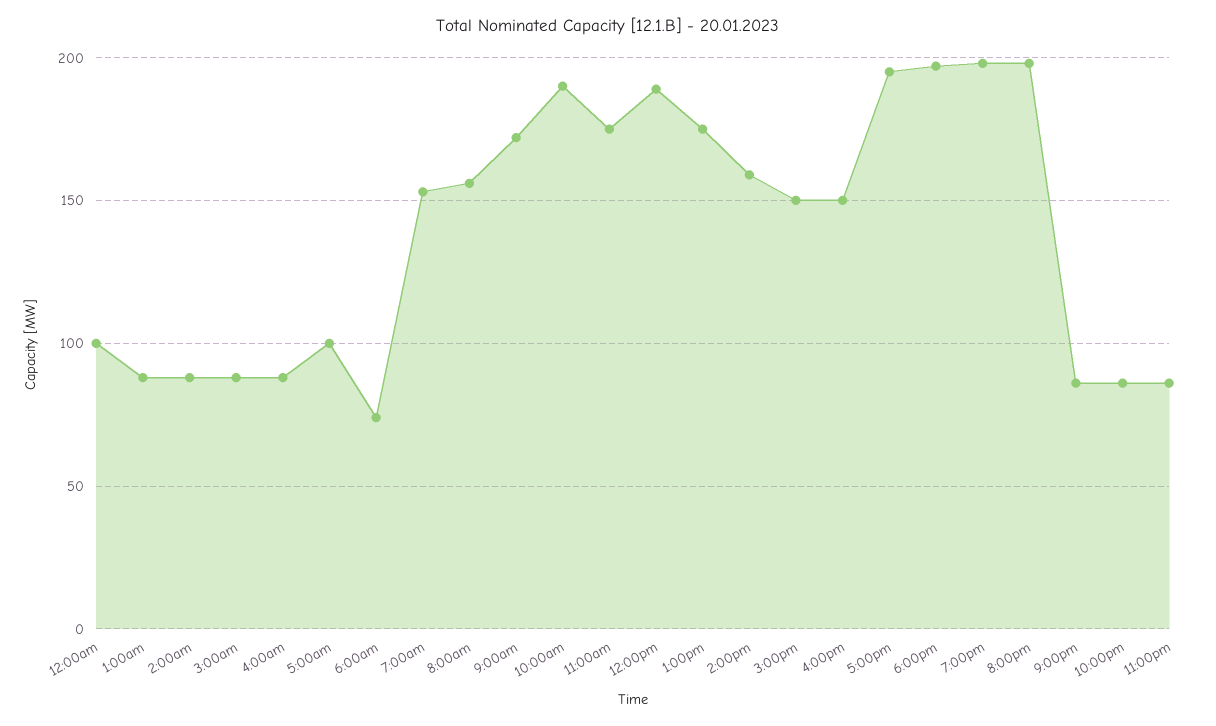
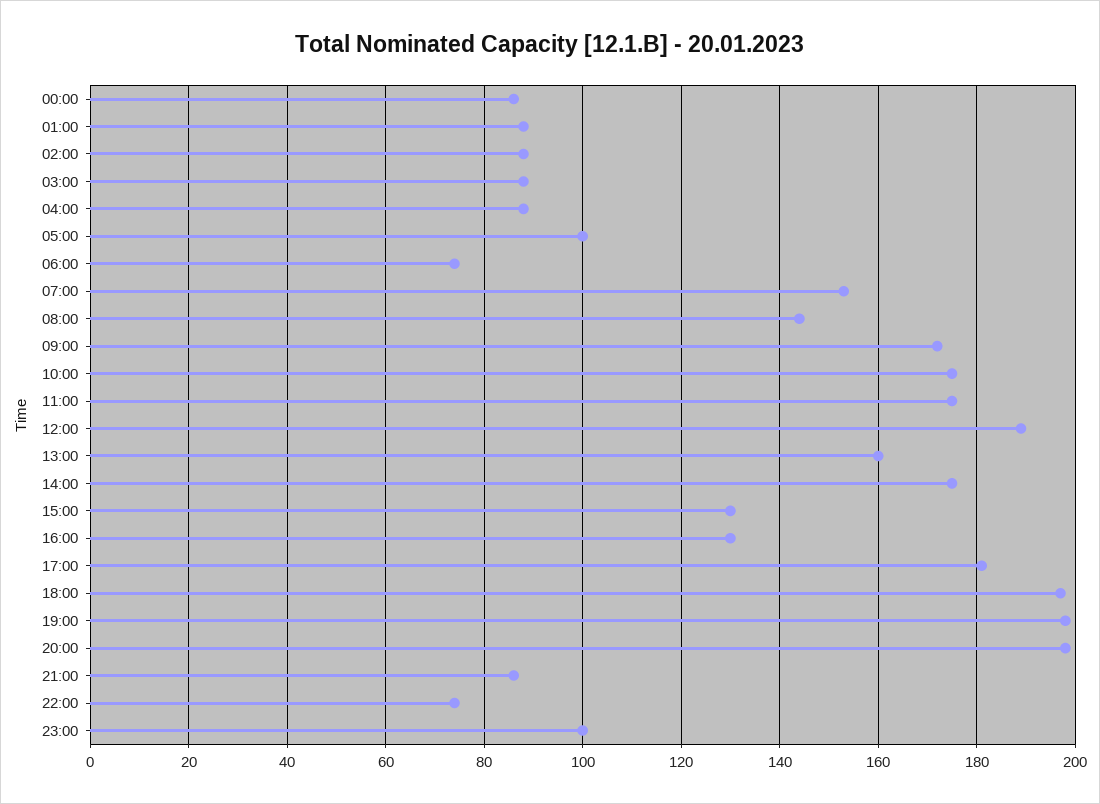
  {
-   "12:00am": 100,
+   "12:00am": 85,
    "1:00am": 90,
    "2:00am": 90,
    "3:00am": 90,
    "4:00am": 90,
    "5:00am": 100,
    "6:00am": 75,
    "7:00am": 155,
-   "8:00am": 155,
+   "8:00am": 145,
    "9:00am": 170,
-   "10:00am": 190,
+   "10:00am": 175,
    "11:00am": 175,
    "12:00pm": 190,
-   "1:00pm": 175,
+   "1:00pm": 160,
-   "2:00pm": 160,
+   "2:00pm": 175,
-   "3:00pm": 150,
+   "3:00pm": 130,
-   "4:00pm": 150,
+   "4:00pm": 130,
-   "5:00pm": 195,
+   "5:00pm": 180,
    "6:00pm": 195,
    "7:00pm": 200,
    "8:00pm": 200,
    "9:00pm": 85,
-   "10:00pm": 85,
+   "10:00pm": 75,
-   "11:00pm": 85
+   "11:00pm": 100
  }

